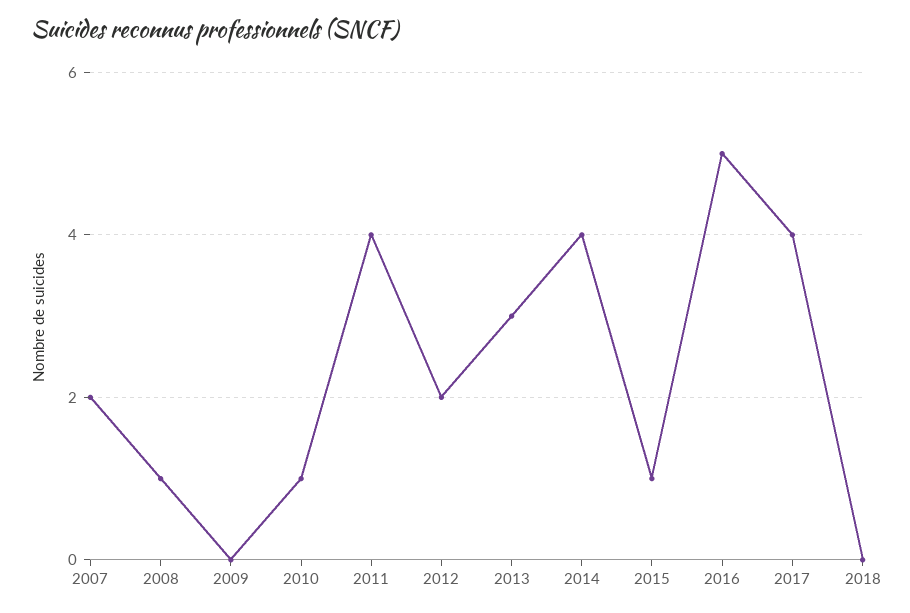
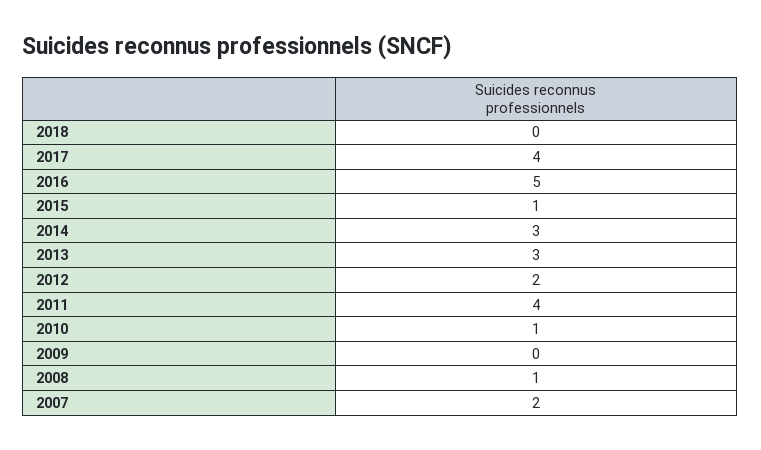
  {
    "2007": 2,
    "2008": 1,
    "2009": 0,
    "2010": 1,
    "2011": 4,
    "2012": 2,
    "2013": 3,
-   "2014": 4,
+   "2014": 3,
    "2015": 1,
    "2016": 5,
    "2017": 4,
    "2018": 0
  }

